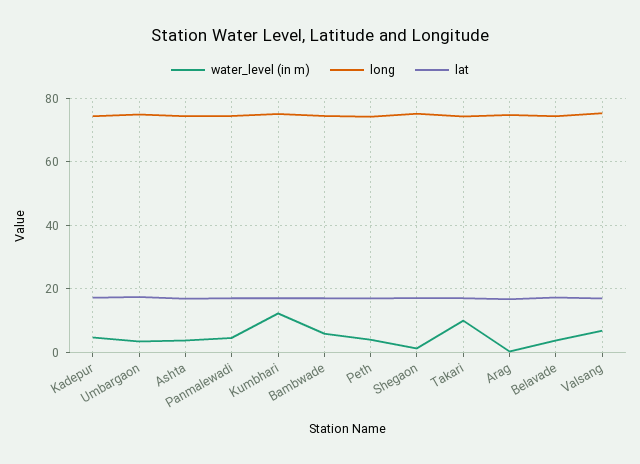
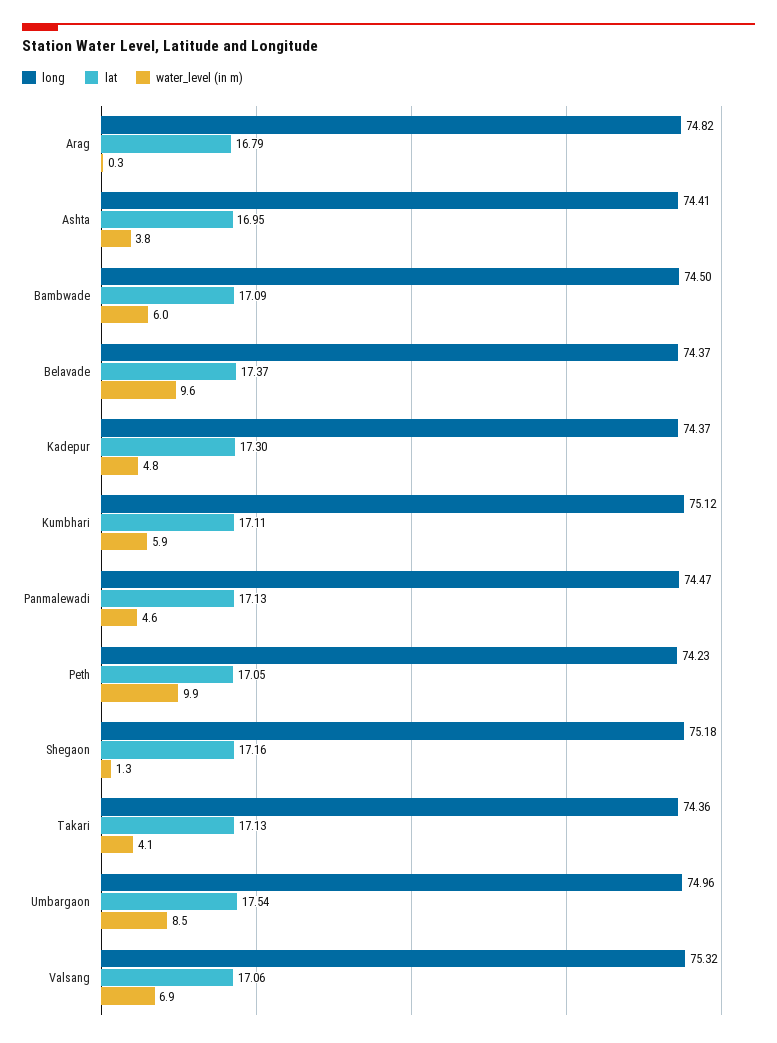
  {
    "water_level (in m)": {
      "Kadepur": 4.8,
-     "Umbargaon": 4,
+     "Umbargaon": 8.5,
      "Ashta": 3.8,
      "Panmalewadi": 4.6,
-     "Kumbhari": 12,
+     "Kumbhari": 5.9,
      "Bambwade": 6,
-     "Peth": 4,
+     "Peth": 9.9,
      "Shegaon": 1.3,
-     "Takari": 10,
+     "Takari": 4.1,
      "Arag": 0.3,
-     "Belavade": 4,
+     "Belavade": 9.6,
      "Valsang": 6.9
    },
    "long": {
      "Kadepur": 74.37,
      "Umbargaon": 74.96,
      "Ashta": 74.41,
      "Panmalewadi": 74.47,
      "Kumbhari": 75.12,
      "Bambwade": 74.5,
      "Peth": 74.23,
      "Shegaon": 75.18,
      "Takari": 74.36,
      "Arag": 74.82,
      "Belavade": 74.37,
      "Valsang": 75.32
    },
    "lat": {
      "Kadepur": 17.3,
      "Umbargaon": 17.54,
      "Ashta": 16.95,
      "Panmalewadi": 17.13,
      "Kumbhari": 17.11,
      "Bambwade": 17.09,
      "Peth": 17.05,
      "Shegaon": 17.16,
      "Takari": 17.13,
      "Arag": 16.79,
      "Belavade": 17.37,
      "Valsang": 17.06
    }
  }

